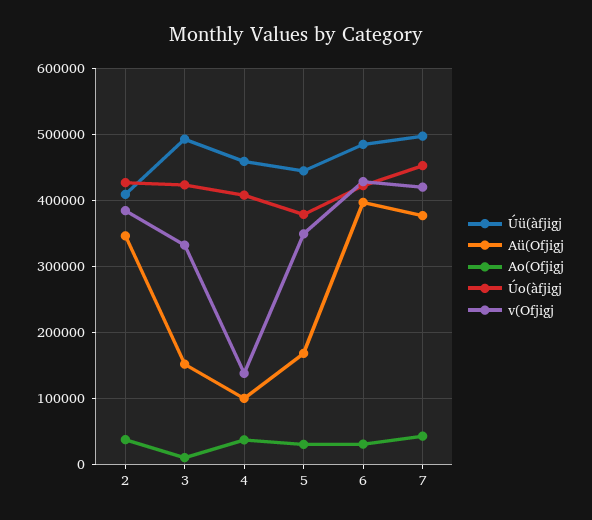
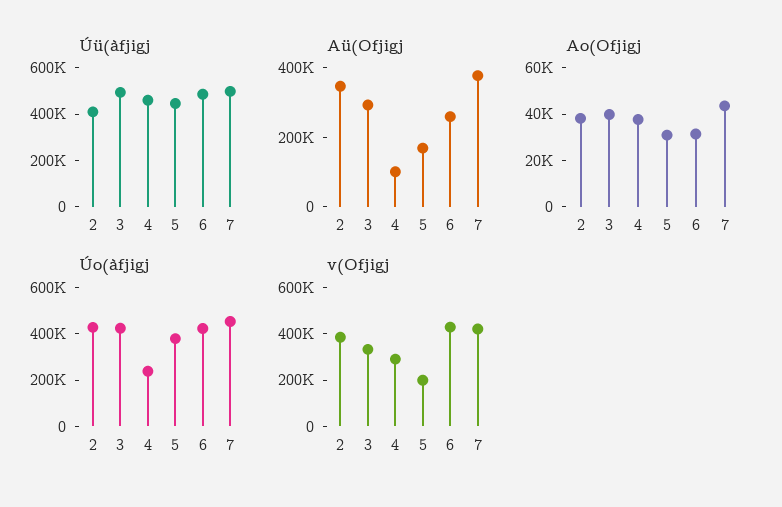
  {
    "Úü(àfjigj": {
      "2": 410000,
      "3": 490000,
      "4": 460000,
      "5": 450000,
      "6": 490000,
      "7": 500000
    },
    "Aü(Ofjigj": {
      "2": 350000,
-     "3": 150000,
+     "3": 300000,
      "4": 100000,
      "5": 170000,
-     "6": 400000,
+     "6": 250000,
      "7": 380000
    },
    "Ao(Ofjigj": {
      "2": 40000,
-     "3": 10000,
+     "3": 40000,
      "4": 40000,
      "5": 30000,
      "6": 30000,
      "7": 45000
    },
    "Úo(àfjigj": {
      "2": 430000,
      "3": 420000,
-     "4": 410000,
+     "4": 250000,
      "5": 380000,
      "6": 420000,
      "7": 450000
    },
    "v(Ofjigj": {
      "2": 390000,
      "3": 330000,
-     "4": 140000,
+     "4": 300000,
-     "5": 350000,
+     "5": 200000,
      "6": 430000,
      "7": 420000
    }
  }

